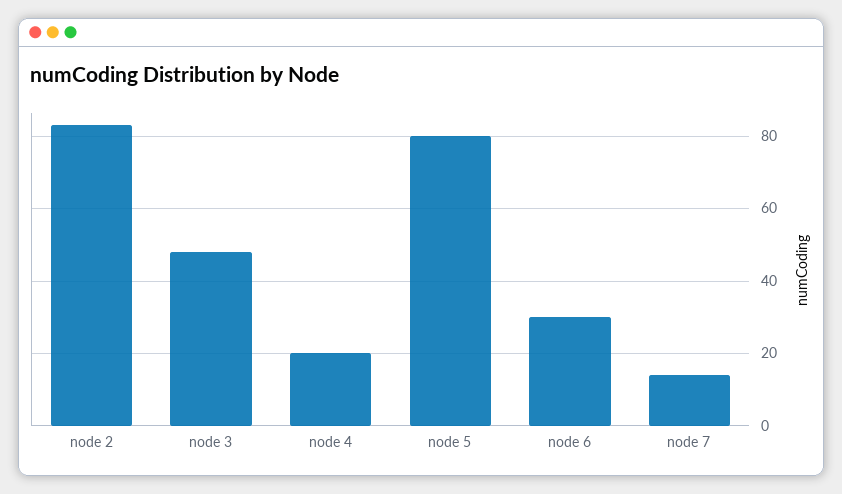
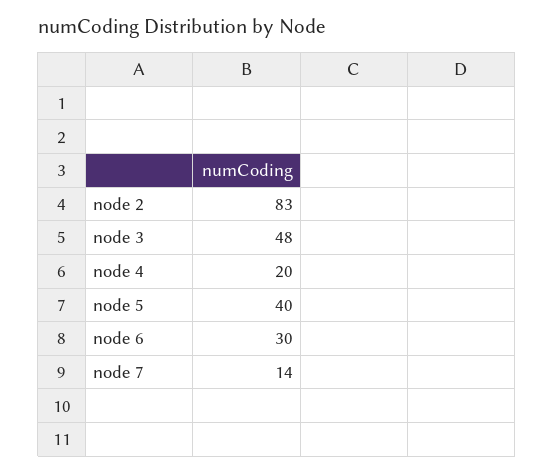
  {
    "node 2": 83,
    "node 3": 48,
    "node 4": 20,
-   "node 5": 80,
+   "node 5": 40,
    "node 6": 30,
    "node 7": 14
  }

